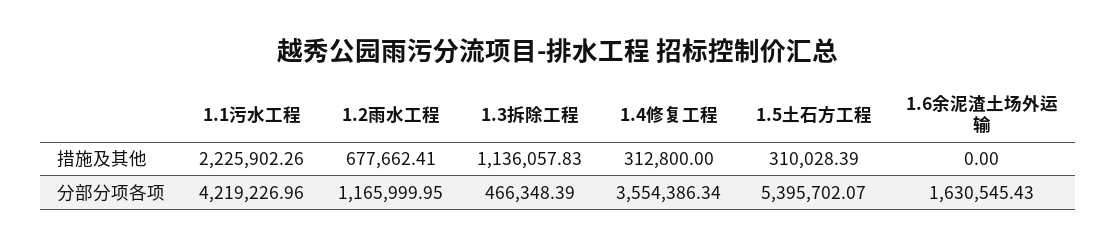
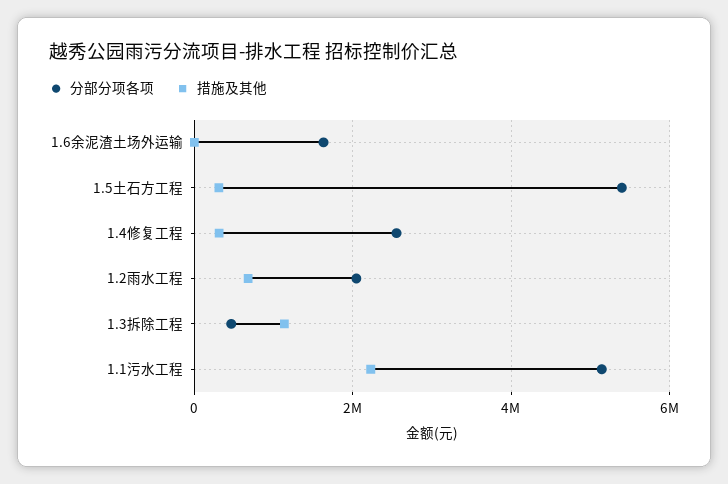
  {
    "措施及其他": {
      "1.1污水工程": 2225902.26,
      "1.2雨水工程": 677662.41,
      "1.3拆除工程": 1136057.83,
      "1.4修复工程": 312800,
      "1.5土石方工程": 310028.39,
      "1.6余泥渣土场外运输": 0
    },
    "分部分项各项": {
-     "1.1污水工程": 4219226.96,
+     "1.1污水工程": 5200000,
-     "1.2雨水工程": 1165999.95,
+     "1.2雨水工程": 2000000,
      "1.3拆除工程": 466348.39,
-     "1.4修复工程": 3554386.34,
+     "1.4修复工程": 2600000,
      "1.5土石方工程": 5395702.07,
      "1.6余泥渣土场外运输": 1630545.43
    }
  }

